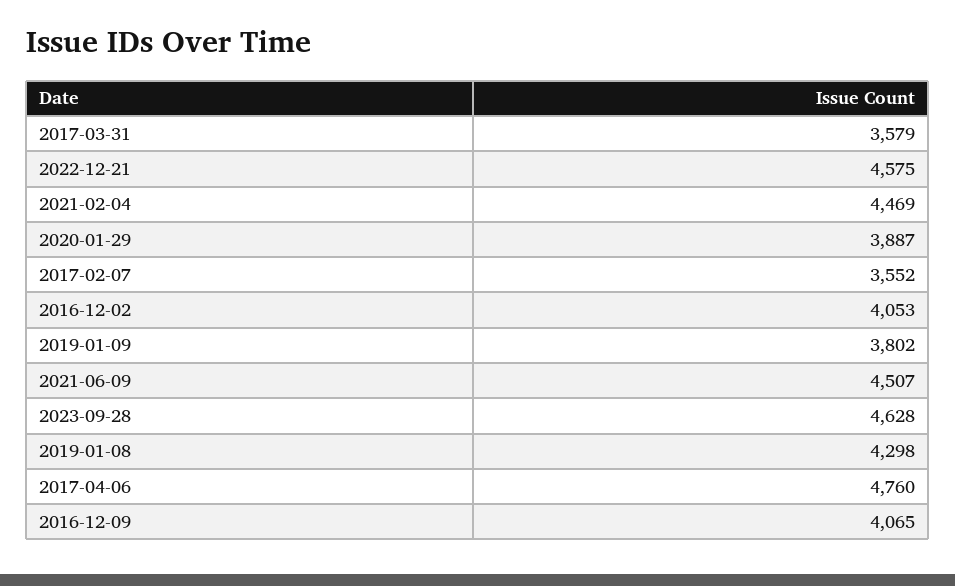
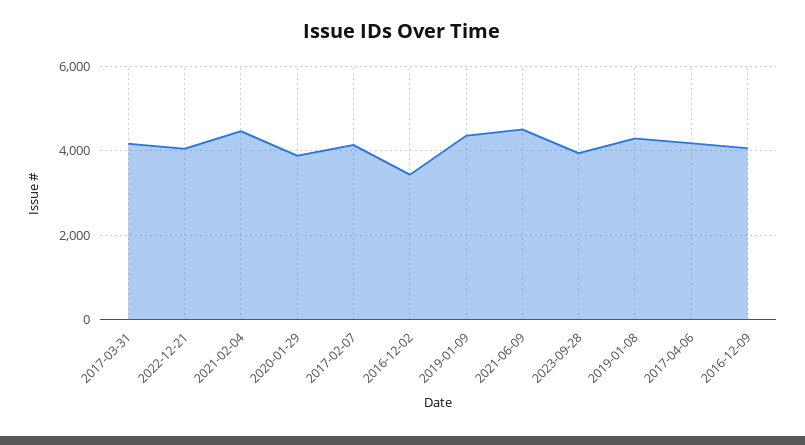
  {
-   "2017-03-31": 3579,
+   "2017-03-31": 4200,
-   "2022-12-21": 4575,
+   "2022-12-21": 4000,
    "2021-02-04": 4469,
    "2020-01-29": 3887,
-   "2017-02-07": 3552,
+   "2017-02-07": 4200,
-   "2016-12-02": 4053,
+   "2016-12-02": 3400,
-   "2019-01-09": 3802,
+   "2019-01-09": 4400,
    "2021-06-09": 4507,
-   "2023-09-28": 4628,
+   "2023-09-28": 4000,
    "2019-01-08": 4298,
-   "2017-04-06": 4760,
+   "2017-04-06": 4200,
    "2016-12-09": 4065
  }

